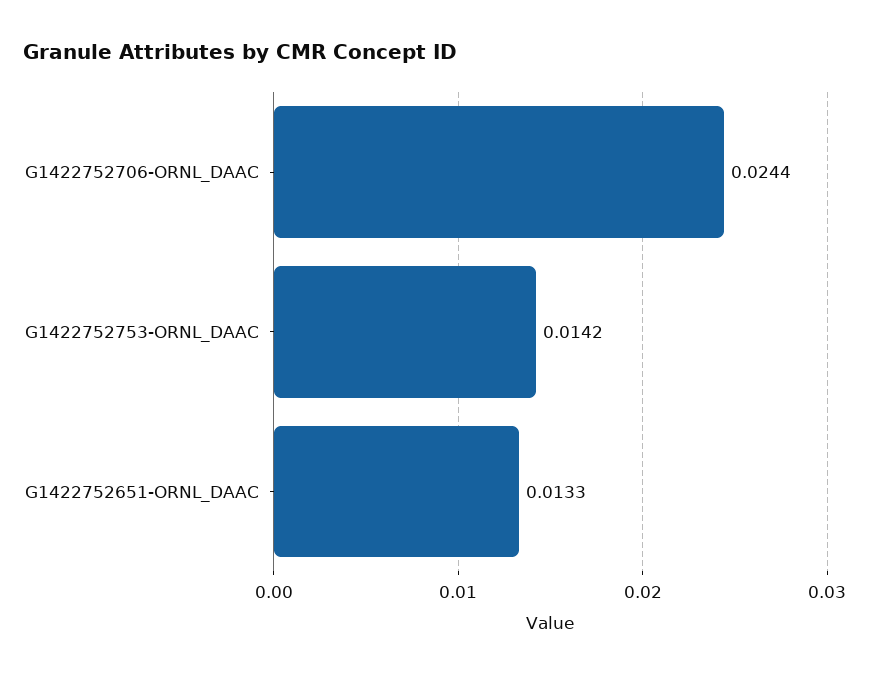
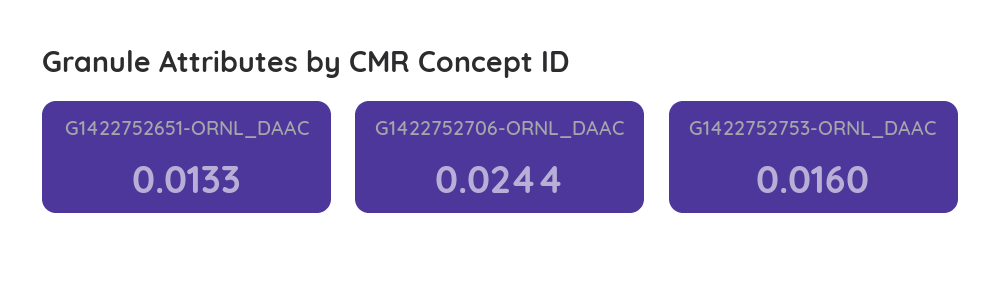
  {
    "G1422752706-ORNL_DAAC": 0.0244,
-   "G1422752753-ORNL_DAAC": 0.0142,
+   "G1422752753-ORNL_DAAC": 0.016,
    "G1422752651-ORNL_DAAC": 0.0133
  }

